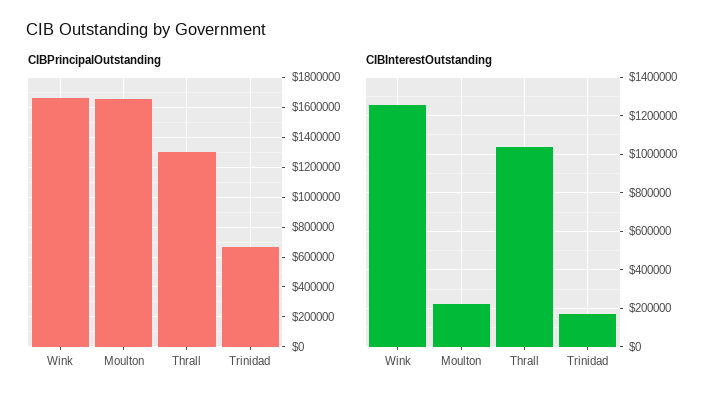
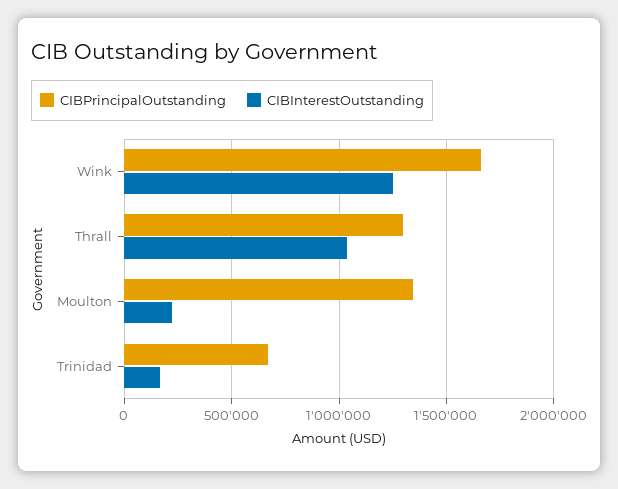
  {
    "CIBPrincipalOutstanding": {
      "Wink": 1650000,
-     "Moulton": 1650000,
+     "Moulton": 1350000,
      "Thrall": 1300000,
      "Trinidad": 650000
    },
    "CIBInterestOutstanding": {
      "Wink": 1250000,
      "Moulton": 200000,
      "Thrall": 1050000,
      "Trinidad": 150000
    }
  }

